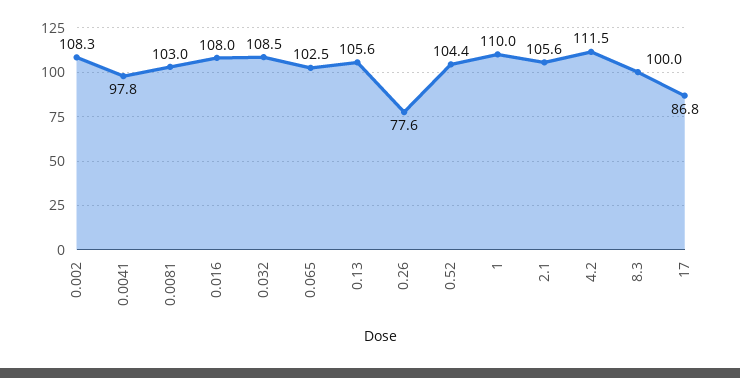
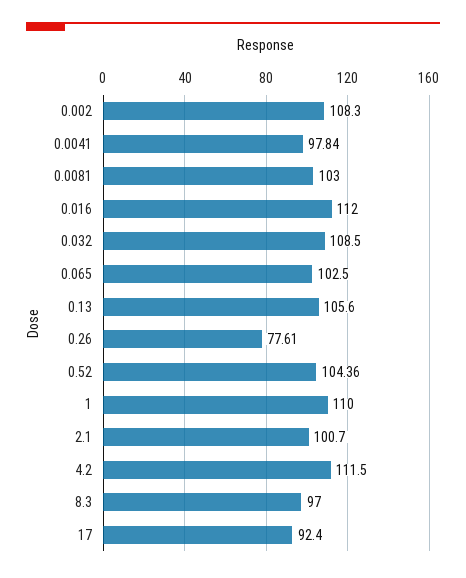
  {
    "0.002": 108.3,
    "0.0041": 97.84,
    "0.0081": 103,
-   "0.016": 108,
+   "0.016": 112,
    "0.032": 108.5,
    "0.065": 102.5,
    "0.13": 105.6,
    "0.26": 77.61,
    "0.52": 104.36,
    "1": 110,
-   "2.1": 105.6,
+   "2.1": 100.7,
    "4.2": 111.5,
-   "8.3": 100,
+   "8.3": 97,
-   "17": 86.8
+   "17": 92.4
  }

